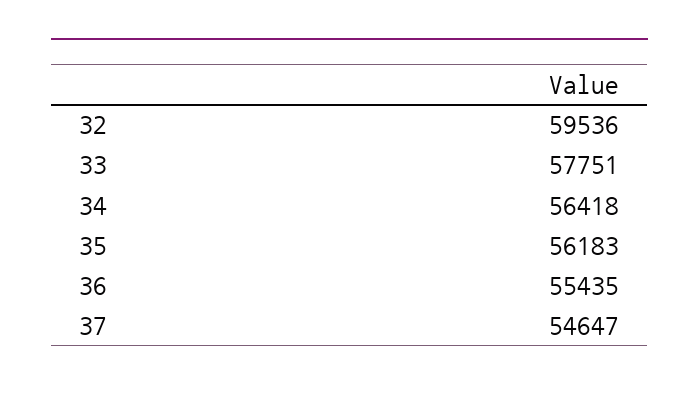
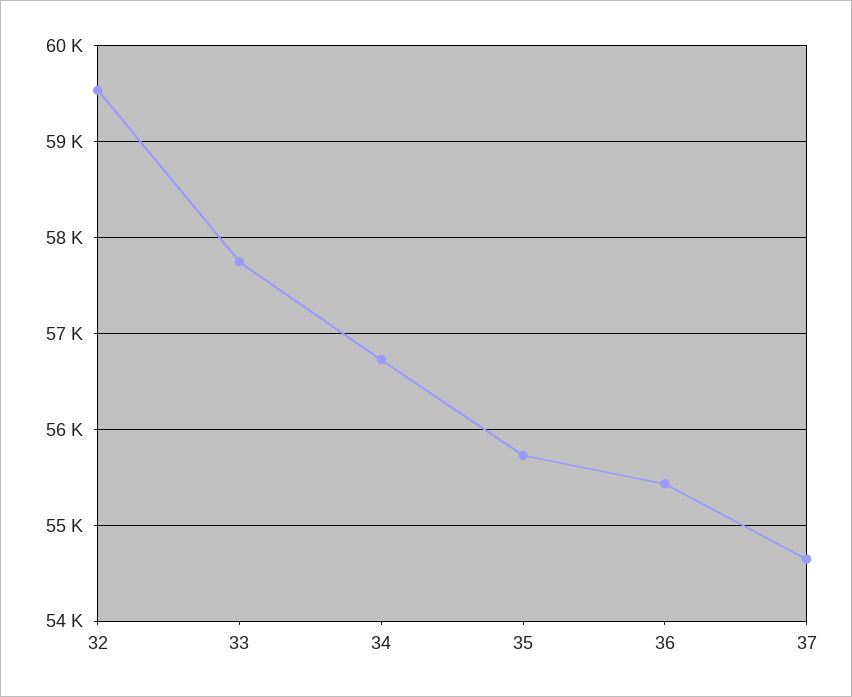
  {
    "32": 59536,
    "33": 57751,
-   "34": 56418,
+   "34": 56700,
-   "35": 56183,
+   "35": 55700,
    "36": 55435,
    "37": 54647
  }

